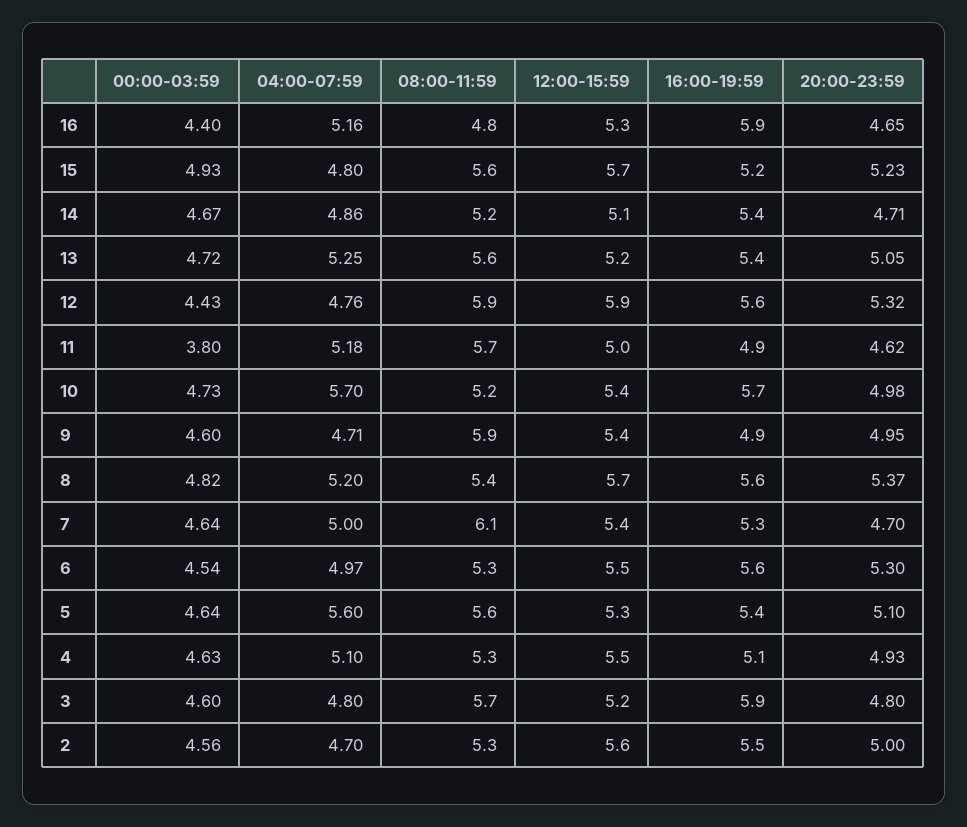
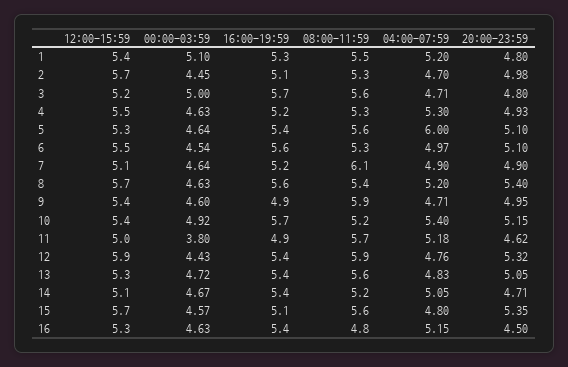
  {
    "00:00-03:59": {
-     "16": 4.4,
+     "16": 4.63,
-     "15": 4.93,
+     "15": 4.57,
      "14": 4.67,
      "13": 4.72,
      "12": 4.43,
      "11": 3.8,
-     "10": 4.73,
+     "10": 4.92,
      "9": 4.6,
-     "8": 4.82,
+     "8": 4.63,
      "7": 4.64,
      "6": 4.54,
      "5": 4.64,
      "4": 4.63,
-     "3": 4.6,
+     "3": 5,
-     "2": 4.56
+     "2": 4.45,
+     "1": 5.1
    },
    "04:00-07:59": {
-     "16": 5.16,
+     "16": 5.15,
      "15": 4.8,
-     "14": 4.86,
+     "14": 5.05,
-     "13": 5.25,
+     "13": 4.83,
      "12": 4.76,
      "11": 5.18,
-     "10": 5.7,
+     "10": 5.4,
      "9": 4.71,
      "8": 5.2,
-     "7": 5,
+     "7": 4.9,
      "6": 4.97,
-     "5": 5.6,
+     "5": 6,
-     "4": 5.1,
+     "4": 5.3,
-     "3": 4.8,
+     "3": 4.71,
-     "2": 4.7
+     "2": 4.7,
+     "1": 5.2
    },
    "08:00-11:59": {
      "16": 4.8,
      "15": 5.6,
      "14": 5.2,
      "13": 5.6,
      "12": 5.9,
      "11": 5.7,
      "10": 5.2,
      "9": 5.9,
      "8": 5.4,
      "7": 6.1,
      "6": 5.3,
      "5": 5.6,
      "4": 5.3,
-     "3": 5.7,
+     "3": 5.6,
-     "2": 5.3
+     "2": 5.3,
+     "1": 5.5
    },
    "12:00-15:59": {
      "16": 5.3,
      "15": 5.7,
      "14": 5.1,
-     "13": 5.2,
+     "13": 5.3,
      "12": 5.9,
      "11": 5,
      "10": 5.4,
      "9": 5.4,
      "8": 5.7,
-     "7": 5.4,
+     "7": 5.1,
      "6": 5.5,
      "5": 5.3,
      "4": 5.5,
      "3": 5.2,
-     "2": 5.6
+     "2": 5.7,
+     "1": 5.4
    },
    "16:00-19:59": {
-     "16": 5.9,
+     "16": 5.4,
-     "15": 5.2,
+     "15": 5.1,
      "14": 5.4,
      "13": 5.4,
-     "12": 5.6,
+     "12": 5.4,
      "11": 4.9,
      "10": 5.7,
      "9": 4.9,
      "8": 5.6,
-     "7": 5.3,
+     "7": 5.2,
      "6": 5.6,
      "5": 5.4,
-     "4": 5.1,
+     "4": 5.2,
-     "3": 5.9,
+     "3": 5.7,
-     "2": 5.5
+     "2": 5.1,
+     "1": 5.3
    },
    "20:00-23:59": {
-     "16": 4.65,
+     "16": 4.5,
-     "15": 5.23,
+     "15": 5.35,
      "14": 4.71,
      "13": 5.05,
      "12": 5.32,
      "11": 4.62,
-     "10": 4.98,
+     "10": 5.15,
      "9": 4.95,
-     "8": 5.37,
+     "8": 5.4,
-     "7": 4.7,
+     "7": 4.9,
-     "6": 5.3,
+     "6": 5.1,
      "5": 5.1,
      "4": 4.93,
      "3": 4.8,
-     "2": 5
+     "2": 4.98,
+     "1": 4.8
    }
  }

